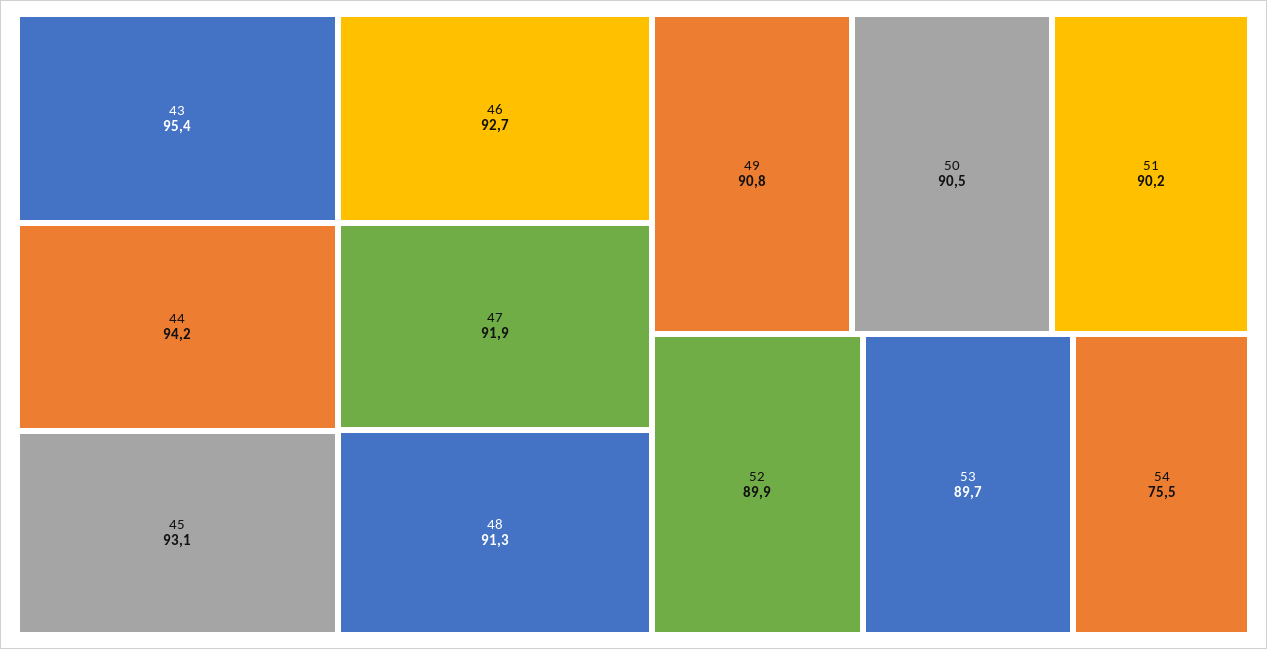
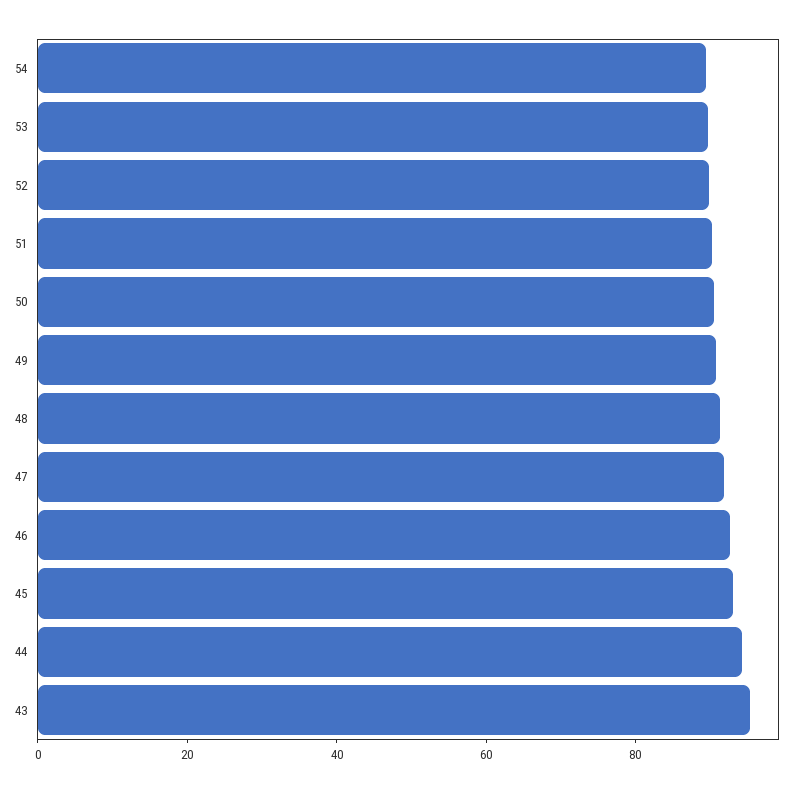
  {
    "43": 95.4,
    "44": 94.2,
    "45": 93.1,
    "46": 92.7,
    "47": 91.9,
    "48": 91.3,
    "49": 90.8,
    "50": 90.5,
    "51": 90.2,
    "52": 89.9,
    "53": 89.7,
-   "54": 75.5
+   "54": 90
  }

